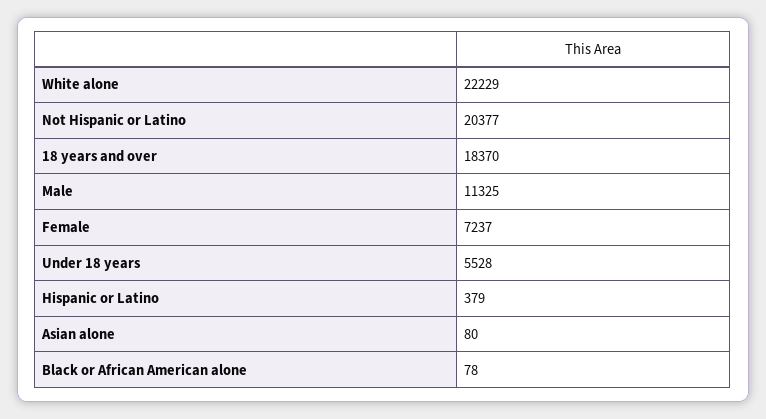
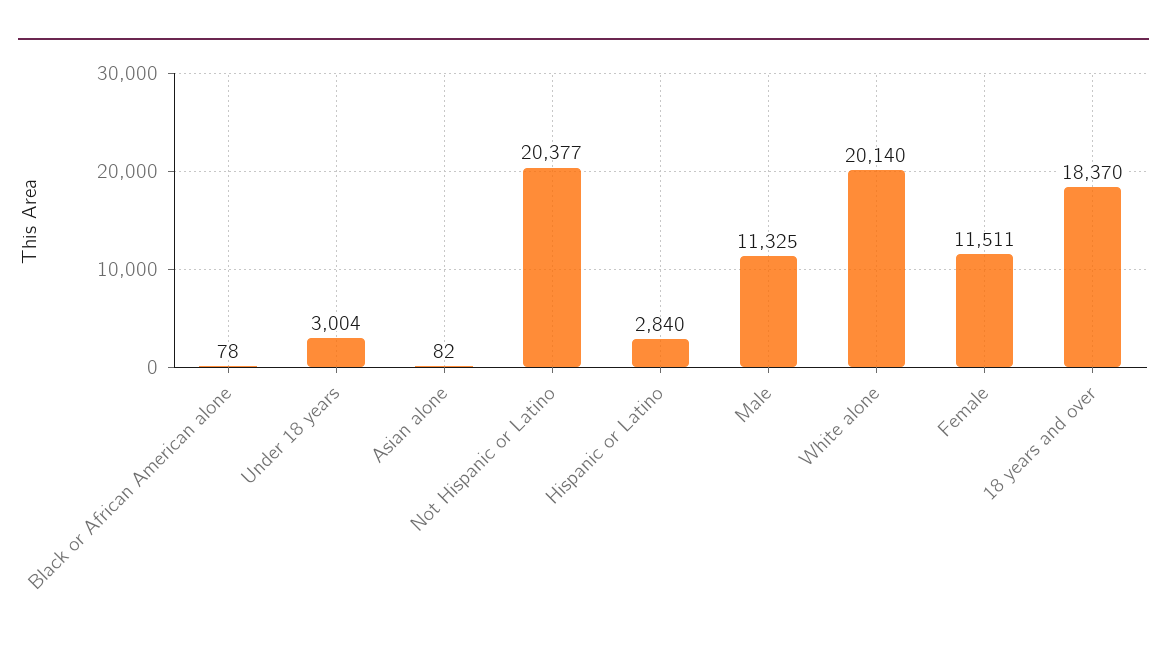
  {
-   "White alone": 22229,
+   "White alone": 20140,
    "Not Hispanic or Latino": 20377,
    "18 years and over": 18370,
    "Male": 11325,
-   "Female": 7237,
+   "Female": 11511,
-   "Under 18 years": 5528,
+   "Under 18 years": 3004,
-   "Hispanic or Latino": 379,
+   "Hispanic or Latino": 2840,
-   "Asian alone": 80,
+   "Asian alone": 82,
    "Black or African American alone": 78
  }

